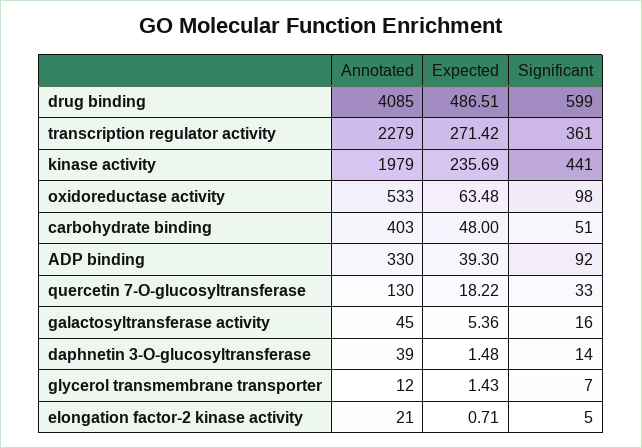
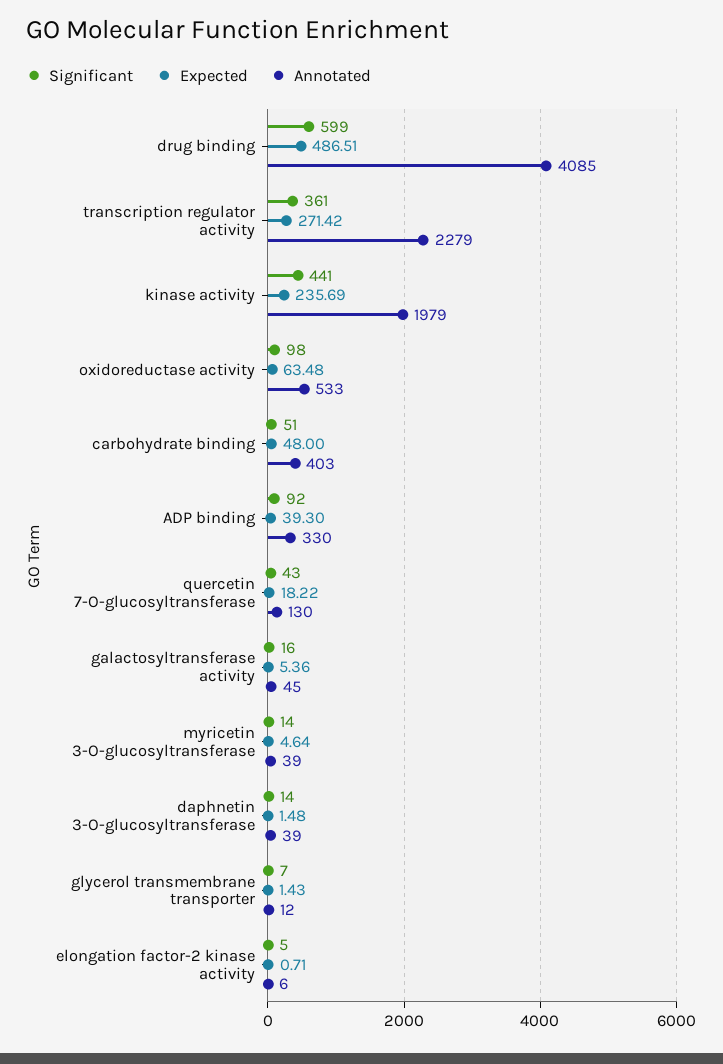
  {
    "Annotated": {
      "drug binding": 4085,
      "transcription regulator activity": 2279,
      "kinase activity": 1979,
      "oxidoreductase activity": 533,
      "carbohydrate binding": 403,
      "ADP binding": 330,
      "quercetin 7-O-glucosyltransferase": 130,
      "galactosyltransferase activity": 45,
      "daphnetin 3-O-glucosyltransferase": 39,
      "glycerol transmembrane transporter": 12,
-     "elongation factor-2 kinase activity": 21
+     "elongation factor-2 kinase activity": 6,
+     "myricetin 3-O-glucosyltransferase": 39
    },
    "Expected": {
      "drug binding": 486.51,
      "transcription regulator activity": 271.42,
      "kinase activity": 235.69,
      "oxidoreductase activity": 63.48,
      "carbohydrate binding": 48,
      "ADP binding": 39.3,
      "quercetin 7-O-glucosyltransferase": 18.22,
      "galactosyltransferase activity": 5.36,
      "daphnetin 3-O-glucosyltransferase": 1.48,
      "glycerol transmembrane transporter": 1.43,
-     "elongation factor-2 kinase activity": 0.71
+     "elongation factor-2 kinase activity": 0.71,
+     "myricetin 3-O-glucosyltransferase": 4.64
    },
    "Significant": {
      "drug binding": 599,
      "transcription regulator activity": 361,
      "kinase activity": 441,
      "oxidoreductase activity": 98,
      "carbohydrate binding": 51,
      "ADP binding": 92,
-     "quercetin 7-O-glucosyltransferase": 33,
+     "quercetin 7-O-glucosyltransferase": 43,
      "galactosyltransferase activity": 16,
      "daphnetin 3-O-glucosyltransferase": 14,
      "glycerol transmembrane transporter": 7,
-     "elongation factor-2 kinase activity": 5
+     "elongation factor-2 kinase activity": 5,
+     "myricetin 3-O-glucosyltransferase": 14
    }
  }

